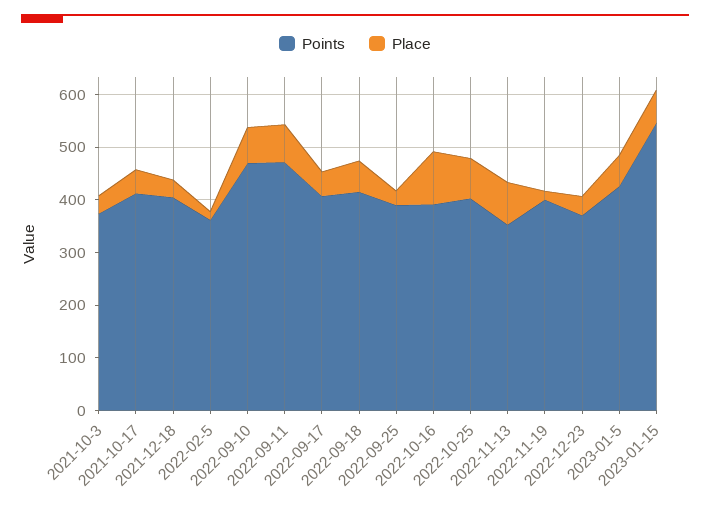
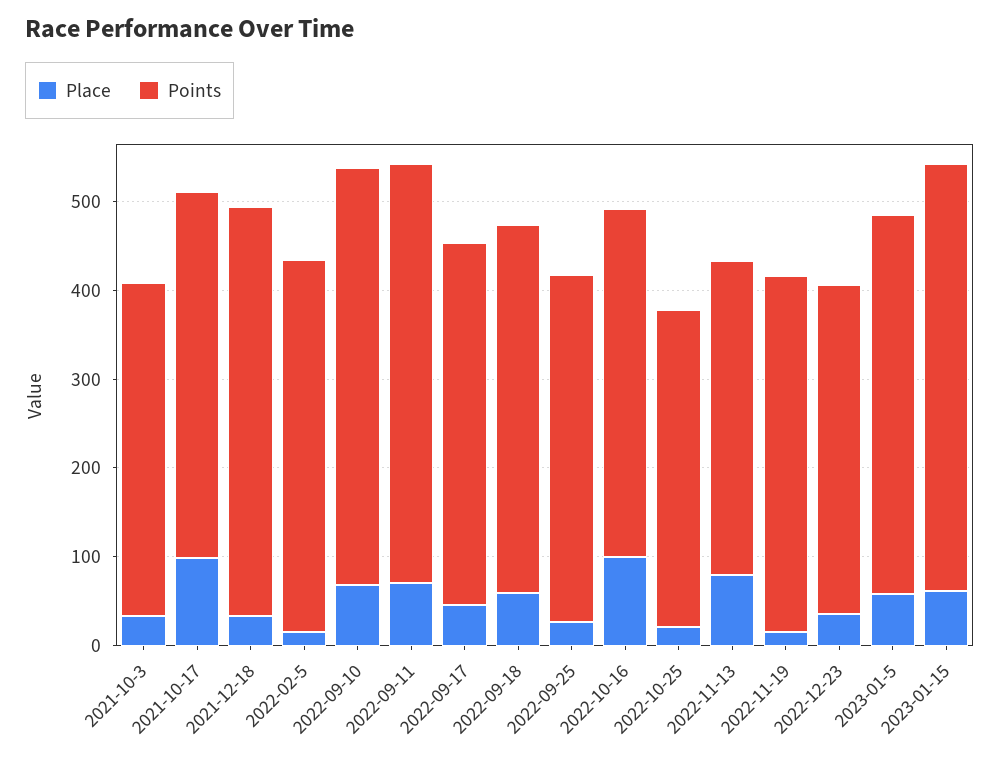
  {
    "Points": {
      "2021-10-3": 380,
      "2021-10-17": 420,
-     "2021-12-18": 400,
+     "2021-12-18": 460,
-     "2022-02-5": 360,
+     "2022-02-5": 420,
      "2022-09-10": 460,
      "2022-09-11": 480,
      "2022-09-17": 400,
      "2022-09-18": 420,
      "2022-09-25": 380,
      "2022-10-16": 400,
-     "2022-10-25": 400,
+     "2022-10-25": 360,
      "2022-11-13": 360,
      "2022-11-19": 400,
      "2022-12-23": 380,
      "2023-01-5": 420,
-     "2023-01-15": 540
+     "2023-01-15": 480
    },
    "Place": {
      "2021-10-3": 40,
-     "2021-10-17": 40,
+     "2021-10-17": 100,
      "2021-12-18": 40,
      "2022-02-5": 20,
      "2022-09-10": 60,
      "2022-09-11": 80,
      "2022-09-17": 40,
      "2022-09-18": 60,
      "2022-09-25": 20,
      "2022-10-16": 100,
-     "2022-10-25": 80,
+     "2022-10-25": 20,
      "2022-11-13": 80,
      "2022-11-19": 20,
      "2022-12-23": 40,
      "2023-01-5": 60,
      "2023-01-15": 60
    }
  }

